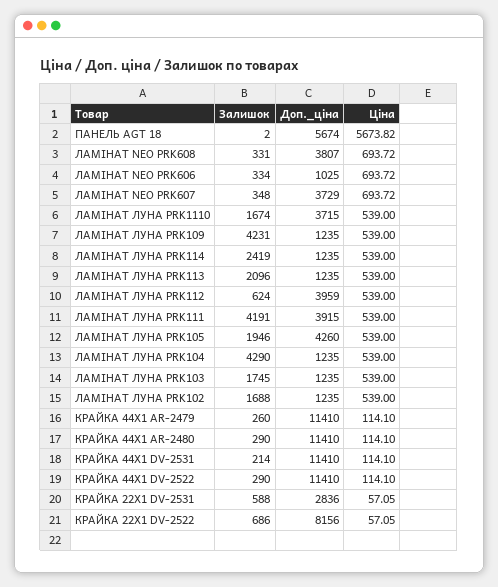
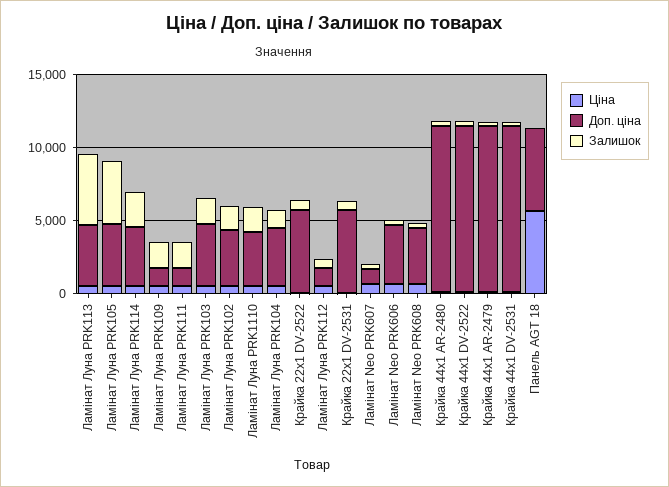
  {
    "Залишок": {
      "ПАНЕЛЬ AGT 18": 2,
      "ЛАМІНАТ NEO PRK608": 331,
      "ЛАМІНАТ NEO PRK606": 334,
      "ЛАМІНАТ NEO PRK607": 348,
      "ЛАМІНАТ ЛУНА PRK1110": 1674,
-     "ЛАМІНАТ ЛУНА PRK109": 4231,
+     "ЛАМІНАТ ЛУНА PRK109": 2000,
      "ЛАМІНАТ ЛУНА PRK114": 2419,
-     "ЛАМІНАТ ЛУНА PRK113": 2096,
+     "ЛАМІНАТ ЛУНА PRK113": 5000,
      "ЛАМІНАТ ЛУНА PRK112": 624,
-     "ЛАМІНАТ ЛУНА PRK111": 4191,
+     "ЛАМІНАТ ЛУНА PRK111": 2000,
-     "ЛАМІНАТ ЛУНА PRK105": 1946,
+     "ЛАМІНАТ ЛУНА PRK105": 4000,
-     "ЛАМІНАТ ЛУНА PRK104": 4290,
+     "ЛАМІНАТ ЛУНА PRK104": 1000,
      "ЛАМІНАТ ЛУНА PRK103": 1745,
      "ЛАМІНАТ ЛУНА PRK102": 1688,
      "КРАЙКА 44X1 AR-2479": 260,
      "КРАЙКА 44X1 AR-2480": 290,
      "КРАЙКА 44X1 DV-2531": 214,
      "КРАЙКА 44X1 DV-2522": 290,
      "КРАЙКА 22X1 DV-2531": 588,
      "КРАЙКА 22X1 DV-2522": 686
    },
    "Доп._ціна": {
      "ПАНЕЛЬ AGT 18": 5674,
      "ЛАМІНАТ NEO PRK608": 3807,
-     "ЛАМІНАТ NEO PRK606": 1025,
+     "ЛАМІНАТ NEO PRK606": 4000,
-     "ЛАМІНАТ NEO PRK607": 3729,
+     "ЛАМІНАТ NEO PRK607": 1000,
      "ЛАМІНАТ ЛУНА PRK1110": 3715,
      "ЛАМІНАТ ЛУНА PRK109": 1235,
-     "ЛАМІНАТ ЛУНА PRK114": 1235,
+     "ЛАМІНАТ ЛУНА PRK114": 4000,
-     "ЛАМІНАТ ЛУНА PRK113": 1235,
+     "ЛАМІНАТ ЛУНА PRK113": 4000,
-     "ЛАМІНАТ ЛУНА PRK112": 3959,
+     "ЛАМІНАТ ЛУНА PRK112": 1000,
-     "ЛАМІНАТ ЛУНА PRK111": 3915,
+     "ЛАМІНАТ ЛУНА PRK111": 1000,
      "ЛАМІНАТ ЛУНА PRK105": 4260,
-     "ЛАМІНАТ ЛУНА PRK104": 1235,
+     "ЛАМІНАТ ЛУНА PRK104": 4000,
-     "ЛАМІНАТ ЛУНА PRK103": 1235,
+     "ЛАМІНАТ ЛУНА PRK103": 4000,
-     "ЛАМІНАТ ЛУНА PRK102": 1235,
+     "ЛАМІНАТ ЛУНА PRK102": 4000,
      "КРАЙКА 44X1 AR-2479": 11410,
      "КРАЙКА 44X1 AR-2480": 11410,
      "КРАЙКА 44X1 DV-2531": 11410,
      "КРАЙКА 44X1 DV-2522": 11410,
-     "КРАЙКА 22X1 DV-2531": 2836,
+     "КРАЙКА 22X1 DV-2531": 6000,
-     "КРАЙКА 22X1 DV-2522": 8156
+     "КРАЙКА 22X1 DV-2522": 6000
    },
    "Ціна": {
      "ПАНЕЛЬ AGT 18": 5673.82,
      "ЛАМІНАТ NEO PRK608": 693.72,
      "ЛАМІНАТ NEO PRK606": 693.72,
      "ЛАМІНАТ NEO PRK607": 693.72,
      "ЛАМІНАТ ЛУНА PRK1110": 539,
      "ЛАМІНАТ ЛУНА PRK109": 539,
      "ЛАМІНАТ ЛУНА PRK114": 539,
      "ЛАМІНАТ ЛУНА PRK113": 539,
      "ЛАМІНАТ ЛУНА PRK112": 539,
      "ЛАМІНАТ ЛУНА PRK111": 539,
      "ЛАМІНАТ ЛУНА PRK105": 539,
      "ЛАМІНАТ ЛУНА PRK104": 539,
      "ЛАМІНАТ ЛУНА PRK103": 539,
      "ЛАМІНАТ ЛУНА PRK102": 539,
      "КРАЙКА 44X1 AR-2479": 114.1,
      "КРАЙКА 44X1 AR-2480": 114.1,
      "КРАЙКА 44X1 DV-2531": 114.1,
      "КРАЙКА 44X1 DV-2522": 114.1,
      "КРАЙКА 22X1 DV-2531": 57.05,
      "КРАЙКА 22X1 DV-2522": 57.05
    }
  }

